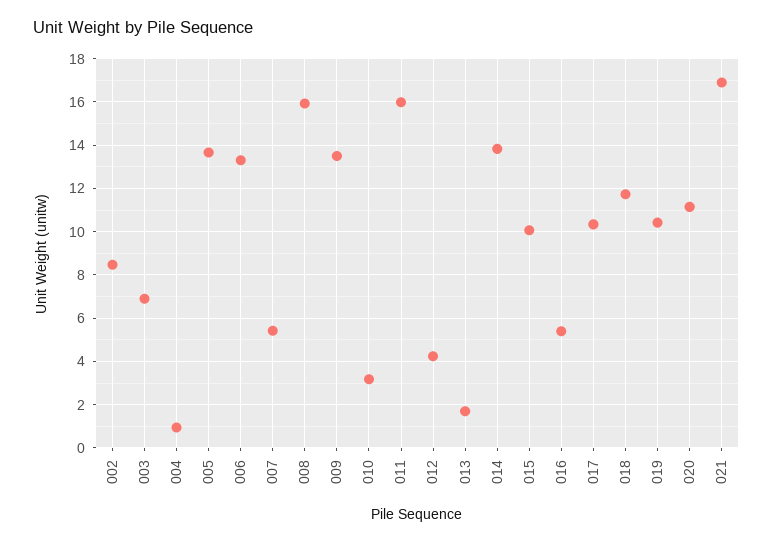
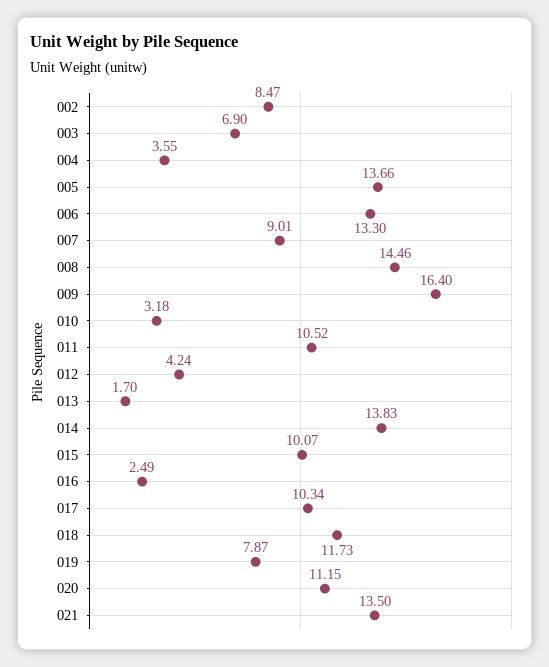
  {
    "002": 8.47,
    "003": 6.9,
-   "004": 1,
+   "004": 3.55,
    "005": 13.66,
    "006": 13.3,
-   "007": 5.5,
+   "007": 9.01,
-   "008": 16,
+   "008": 14.46,
-   "009": 13.5,
+   "009": 16.4,
    "010": 3.18,
-   "011": 16,
+   "011": 10.52,
    "012": 4.24,
    "013": 1.7,
    "014": 13.83,
    "015": 10.07,
-   "016": 5.5,
+   "016": 2.49,
    "017": 10.34,
    "018": 11.73,
-   "019": 10.5,
+   "019": 7.87,
    "020": 11.15,
-   "021": 17
+   "021": 13.5
  }

